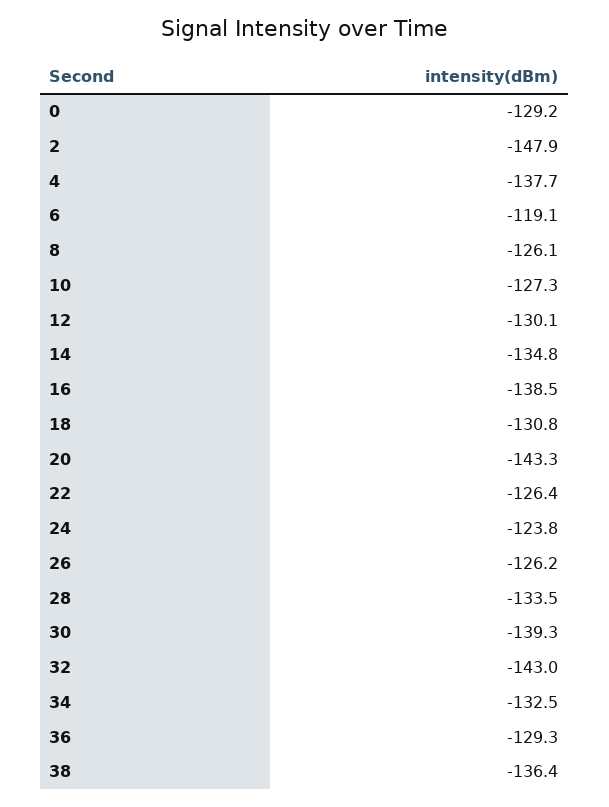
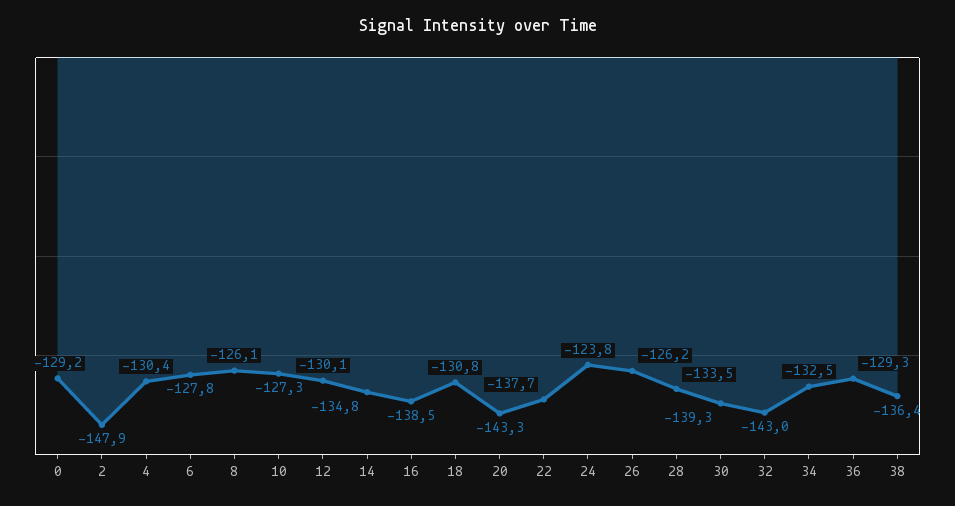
  {
    "0": -129.2,
    "2": -147.9,
-   "4": -137.7,
+   "4": -130.4,
-   "6": -119.1,
+   "6": -127.8,
    "8": -126.1,
    "10": -127.3,
    "12": -130.1,
    "14": -134.8,
    "16": -138.5,
    "18": -130.8,
    "20": -143.3,
-   "22": -126.4,
+   "22": -137.7,
    "24": -123.8,
    "26": -126.2,
    "28": -133.5,
    "30": -139.3,
    "32": -143,
    "34": -132.5,
    "36": -129.3,
    "38": -136.4
  }

